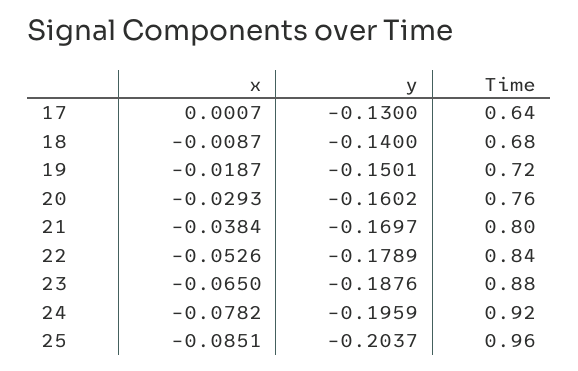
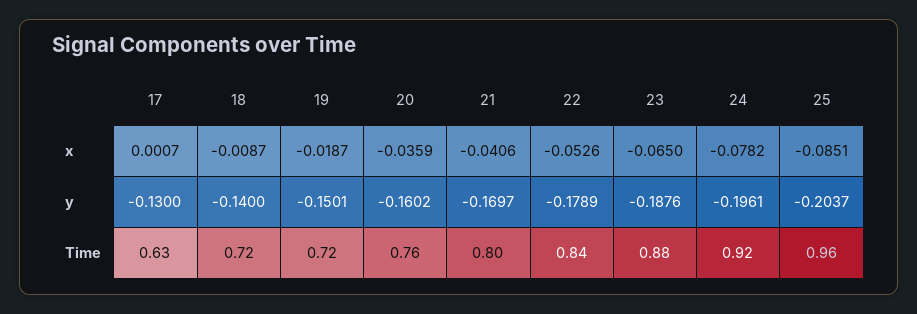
  {
    "x": {
      "17": 0.0007,
      "18": -0.0087,
      "19": -0.0187,
-     "20": -0.0293,
+     "20": -0.0359,
-     "21": -0.0384,
+     "21": -0.0406,
      "22": -0.0526,
      "23": -0.065,
      "24": -0.0782,
      "25": -0.0851
    },
    "y": {
      "17": -0.13,
      "18": -0.14,
      "19": -0.1501,
      "20": -0.1602,
      "21": -0.1697,
      "22": -0.1789,
      "23": -0.1876,
-     "24": -0.1959,
+     "24": -0.1961,
      "25": -0.2037
    },
    "Time": {
-     "17": 0.64,
+     "17": 0.63,
-     "18": 0.68,
+     "18": 0.72,
      "19": 0.72,
      "20": 0.76,
      "21": 0.8,
      "22": 0.84,
      "23": 0.88,
      "24": 0.92,
      "25": 0.96
    }
  }

